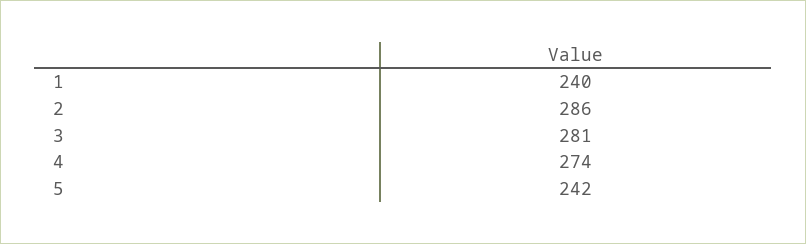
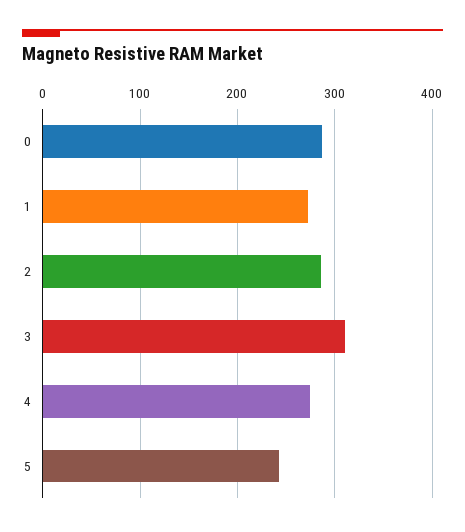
  {
-   "1": 240,
+   "1": 270,
    "2": 286,
-   "3": 281,
+   "3": 310,
    "4": 274,
-   "5": 242
+   "5": 242,
+   "0": 290
  }

